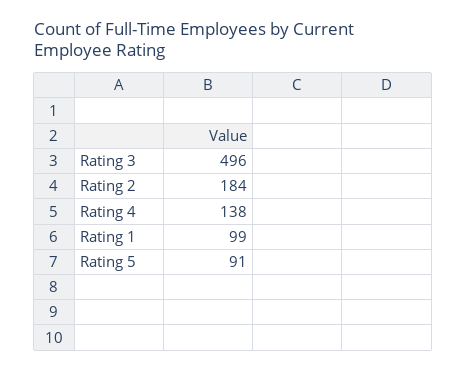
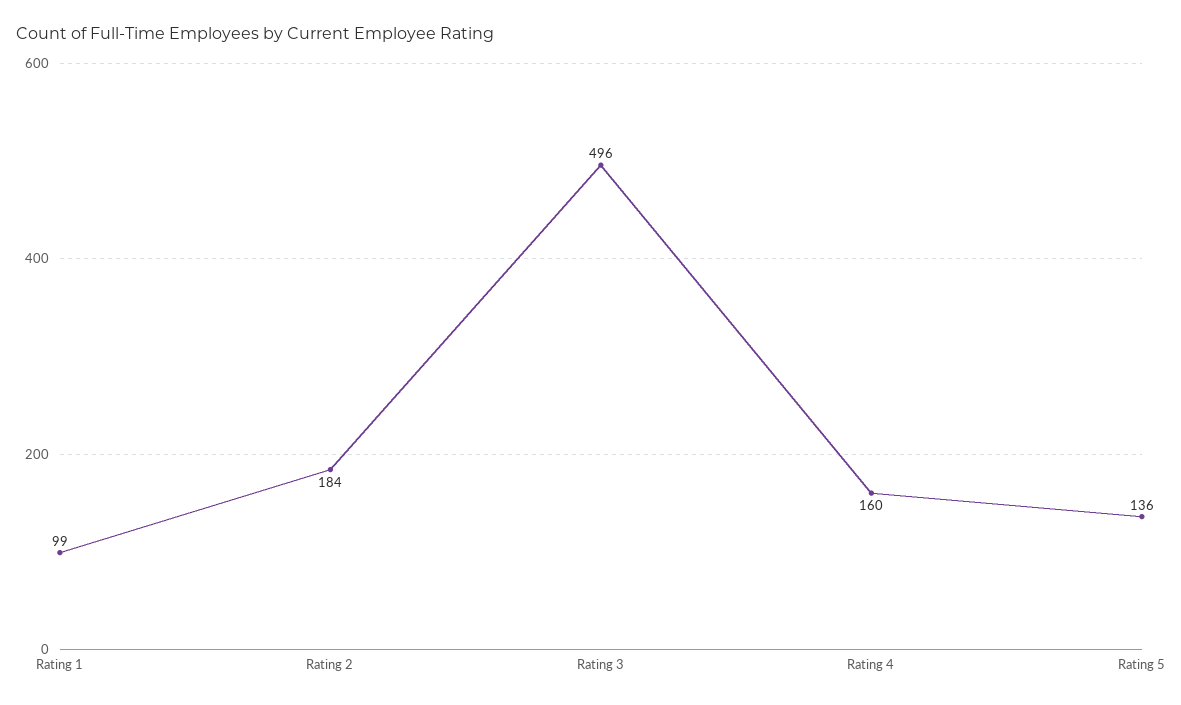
  {
    "Rating 3": 496,
    "Rating 2": 184,
-   "Rating 4": 138,
+   "Rating 4": 160,
    "Rating 1": 99,
-   "Rating 5": 91
+   "Rating 5": 136
  }

